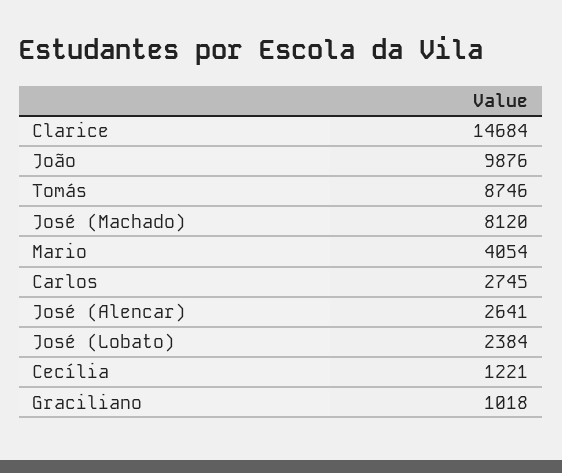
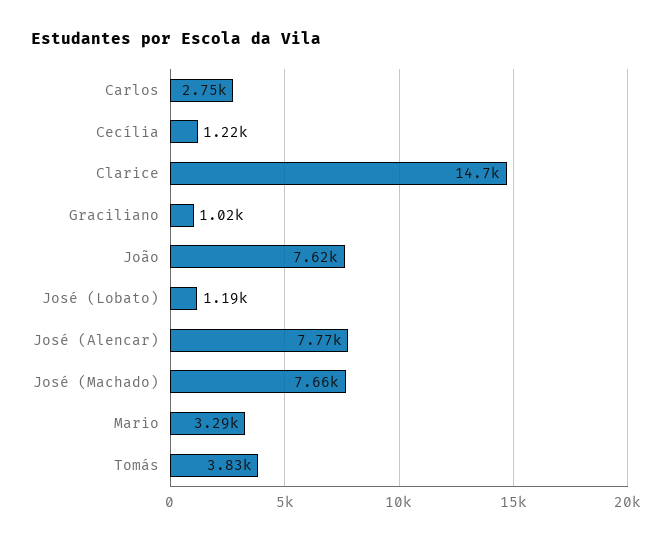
  {
    "Clarice": 14684,
-   "João": 9876,
+   "João": 7620,
-   "Tomás": 8746,
+   "Tomás": 3830,
-   "José (Machado)": 8120,
+   "José (Machado)": 7660,
-   "Mario": 4054,
+   "Mario": 3290,
    "Carlos": 2745,
-   "José (Alencar)": 2641,
+   "José (Alencar)": 7770,
-   "José (Lobato)": 2384,
+   "José (Lobato)": 1190,
    "Cecília": 1221,
    "Graciliano": 1018
  }

